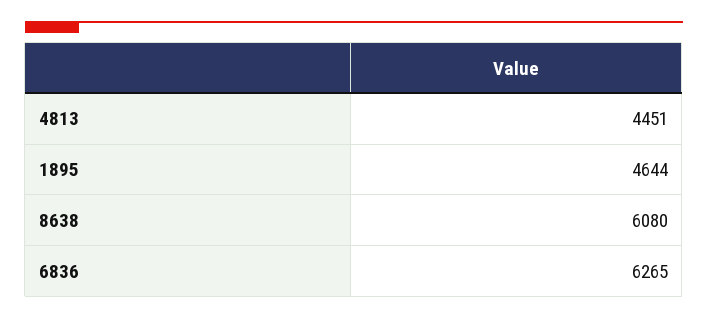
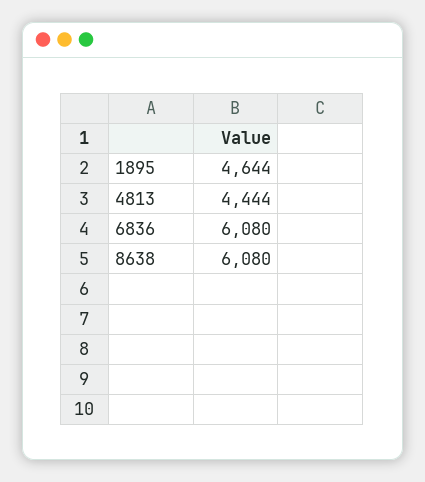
  {
-   "4813": 4451,
+   "4813": 4444,
    "1895": 4644,
    "8638": 6080,
-   "6836": 6265
+   "6836": 6080
  }

